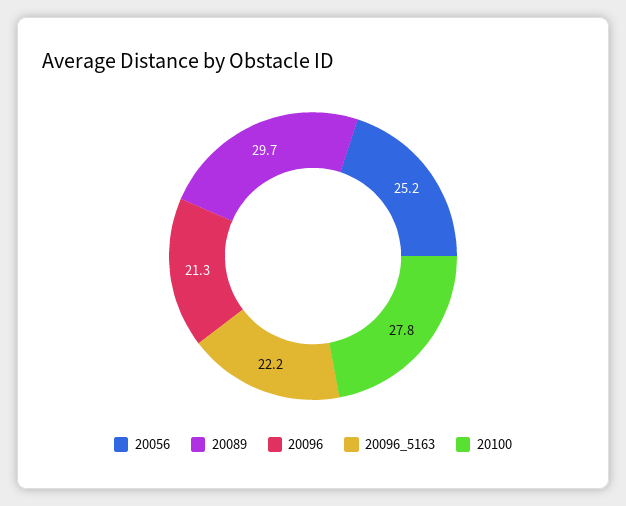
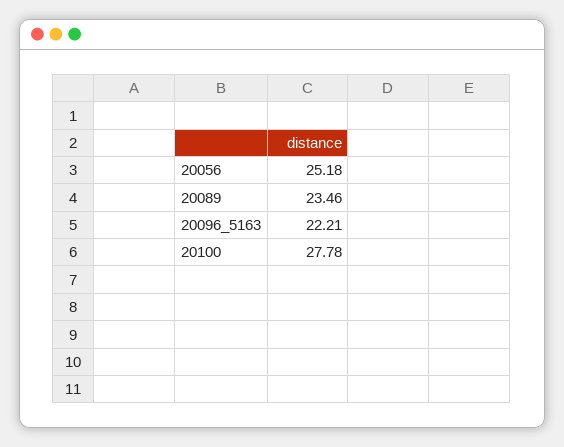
  {
    "20056": 25.18,
-   "20089": 29.7,
+   "20089": 23.46,
-   "20096": 21.3,
    "20096_5163": 22.21,
    "20100": 27.78
  }

